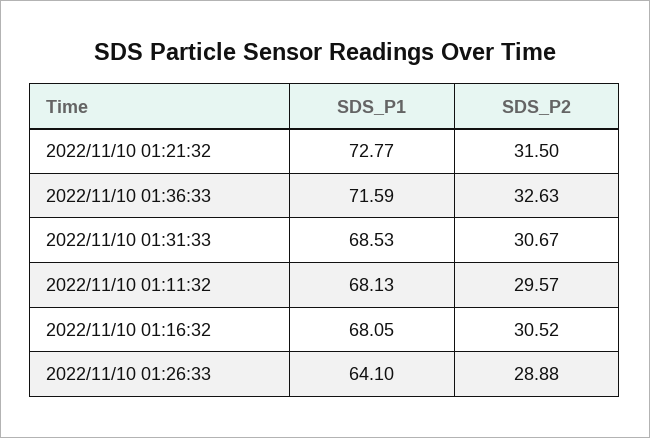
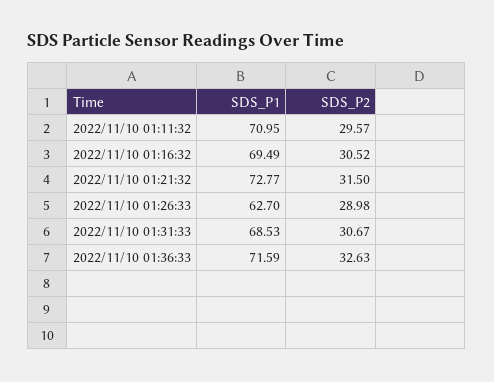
  {
    "SDS_P1": {
      "2022/11/10 01:21:32": 72.77,
      "2022/11/10 01:36:33": 71.59,
      "2022/11/10 01:31:33": 68.53,
-     "2022/11/10 01:11:32": 68.13,
+     "2022/11/10 01:11:32": 70.95,
-     "2022/11/10 01:16:32": 68.05,
+     "2022/11/10 01:16:32": 69.49,
-     "2022/11/10 01:26:33": 64.1
+     "2022/11/10 01:26:33": 62.7
    },
    "SDS_P2": {
      "2022/11/10 01:21:32": 31.5,
      "2022/11/10 01:36:33": 32.63,
      "2022/11/10 01:31:33": 30.67,
      "2022/11/10 01:11:32": 29.57,
      "2022/11/10 01:16:32": 30.52,
-     "2022/11/10 01:26:33": 28.88
+     "2022/11/10 01:26:33": 28.98
    }
  }

